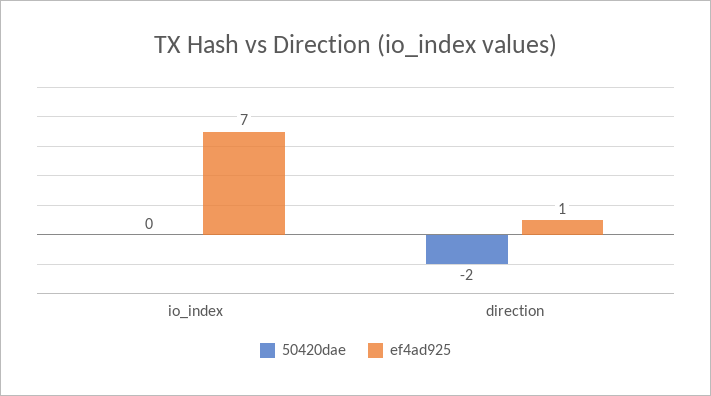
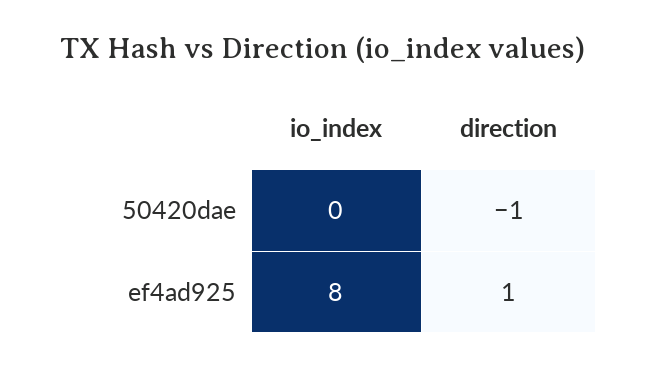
  {
    "50420dae": {
      "io_index": 0,
-     "direction": -2
+     "direction": -1
    },
    "ef4ad925": {
-     "io_index": 7,
+     "io_index": 8,
      "direction": 1
    }
  }

